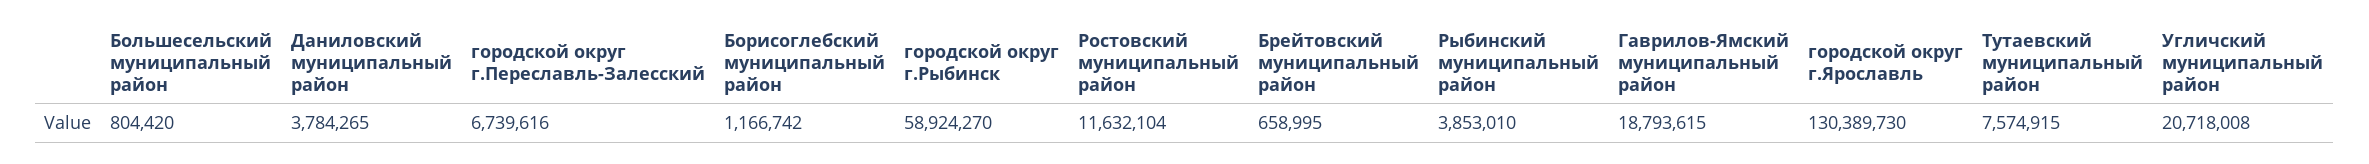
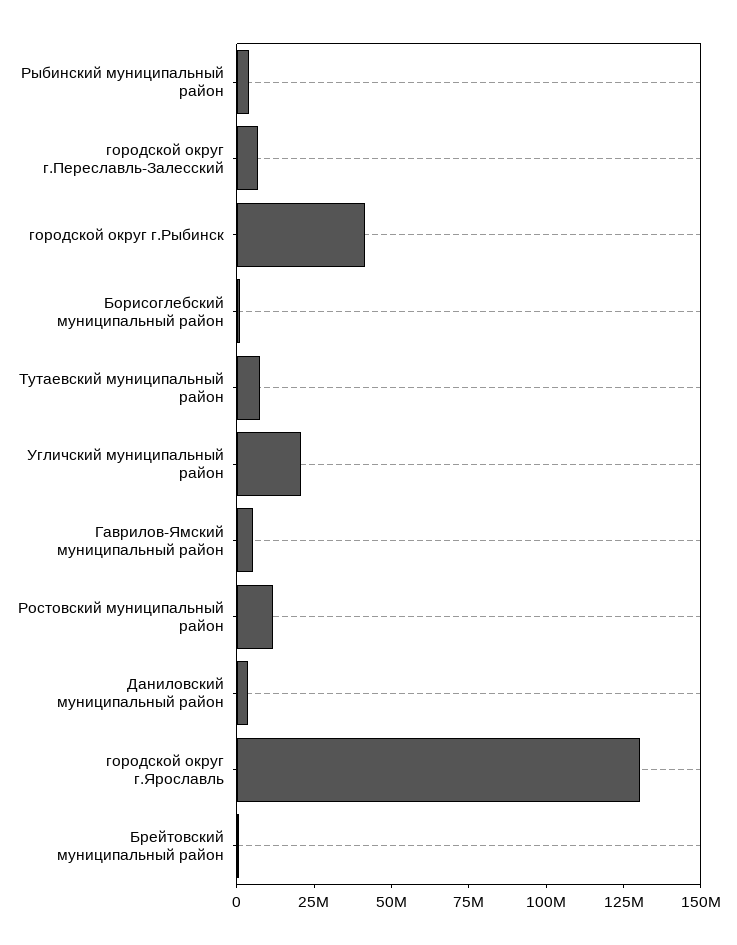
  {
-   "Большесельский муниципальный район": 804420,
    "Даниловский муниципальный район": 3784265,
    "городской округ г.Переславль-Залесский": 6739616,
    "Борисоглебский муниципальный район": 1166742,
-   "городской округ г.Рыбинск": 58924270,
+   "городской округ г.Рыбинск": 40000000,
    "Ростовский муниципальный район": 11632104,
    "Брейтовский муниципальный район": 658995,
    "Рыбинский муниципальный район": 3853010,
-   "Гаврилов-Ямский муниципальный район": 18793615,
+   "Гаврилов-Ямский муниципальный район": 5000000,
    "городской округ г.Ярославль": 130389730,
    "Тутаевский муниципальный район": 7574915,
    "Угличский муниципальный район": 20718008
  }

